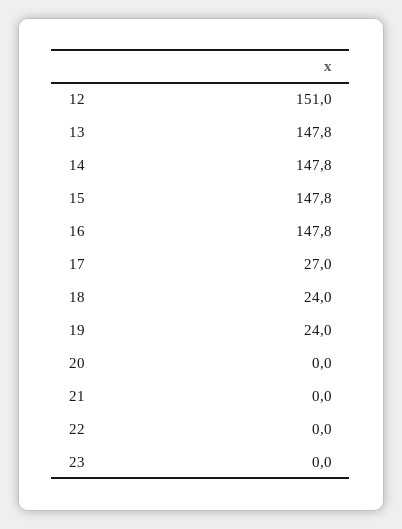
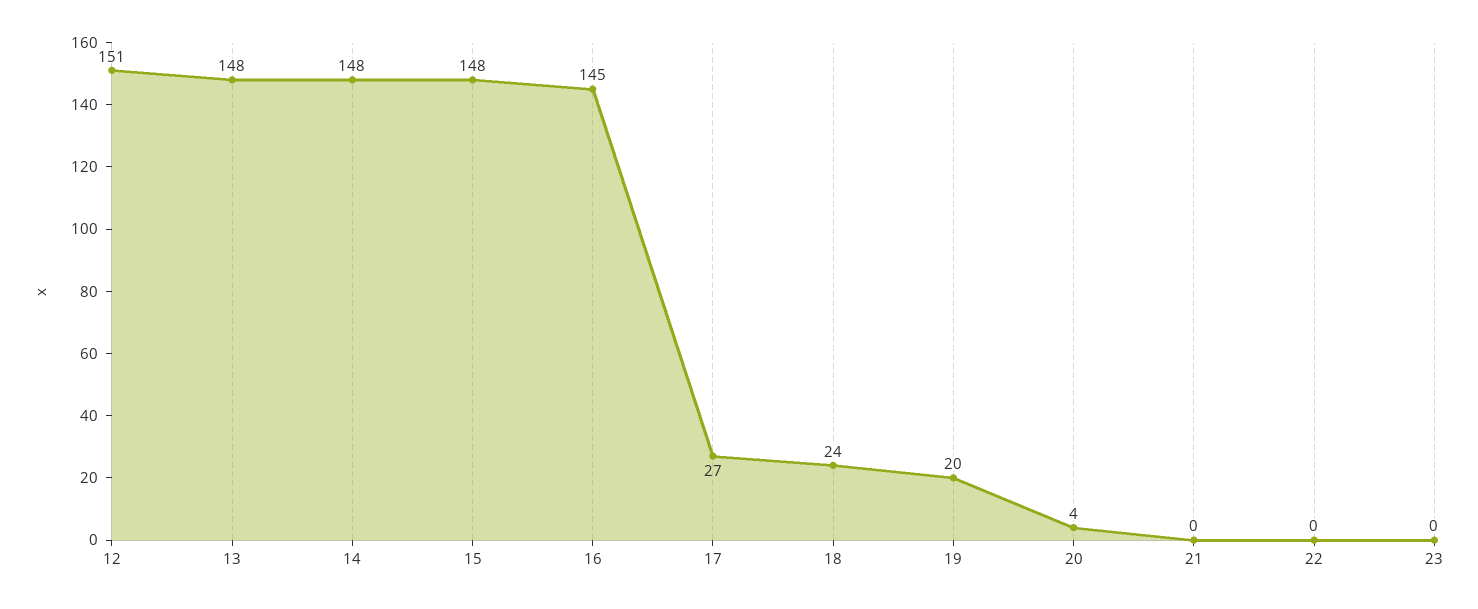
  {
    "12": 151,
    "13": 147.8,
    "14": 147.8,
    "15": 147.8,
-   "16": 147.8,
+   "16": 145,
    "17": 27,
    "18": 24,
-   "19": 24,
+   "19": 20,
-   "20": 0,
+   "20": 4,
    "21": 0,
    "22": 0,
    "23": 0
  }

